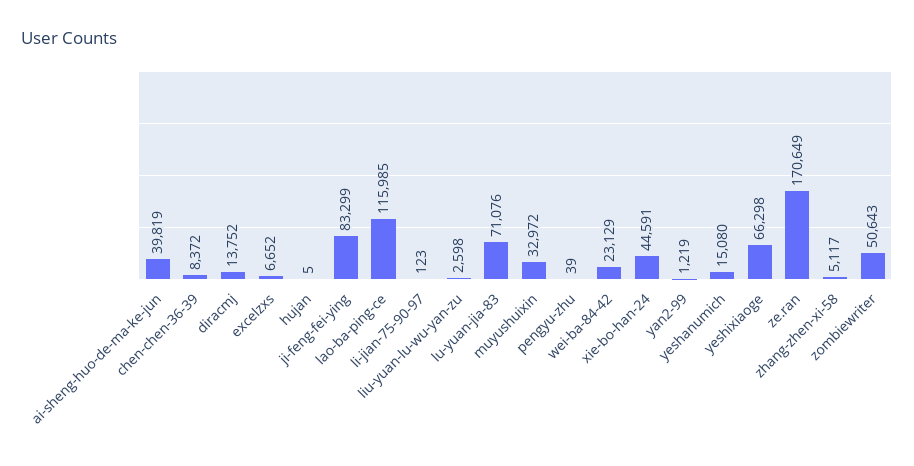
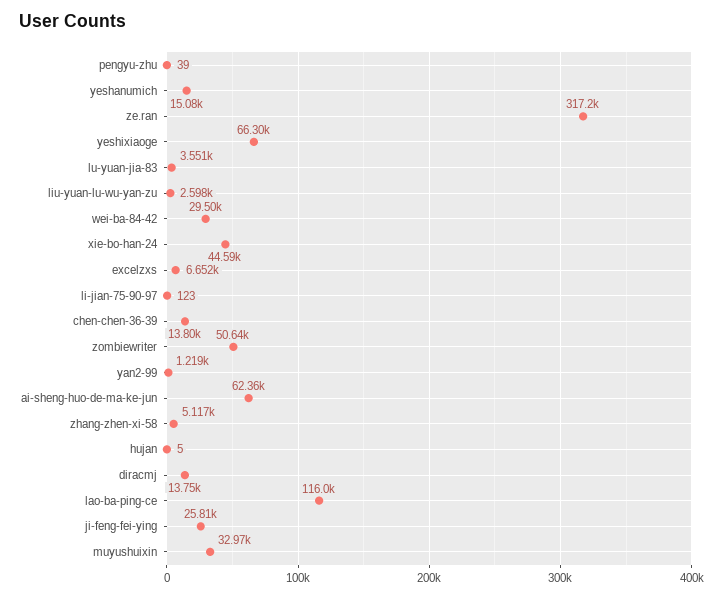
  {
-   "ai-sheng-huo-de-ma-ke-jun": 39819,
+   "ai-sheng-huo-de-ma-ke-jun": 62360,
-   "chen-chen-36-39": 8372,
+   "chen-chen-36-39": 13800,
    "diracmj": 13752,
    "excelzxs": 6652,
    "hujan": 5,
-   "ji-feng-fei-ying": 83299,
+   "ji-feng-fei-ying": 25810,
    "lao-ba-ping-ce": 115985,
    "li-jian-75-90-97": 123,
    "liu-yuan-lu-wu-yan-zu": 2598,
-   "lu-yuan-jia-83": 71076,
+   "lu-yuan-jia-83": 3551,
    "muyushuixin": 32972,
    "pengyu-zhu": 39,
-   "wei-ba-84-42": 23129,
+   "wei-ba-84-42": 29500,
    "xie-bo-han-24": 44591,
    "yan2-99": 1219,
    "yeshanumich": 15080,
    "yeshixiaoge": 66298,
-   "ze.ran": 170649,
+   "ze.ran": 317200,
    "zhang-zhen-xi-58": 5117,
    "zombiewriter": 50643
  }

